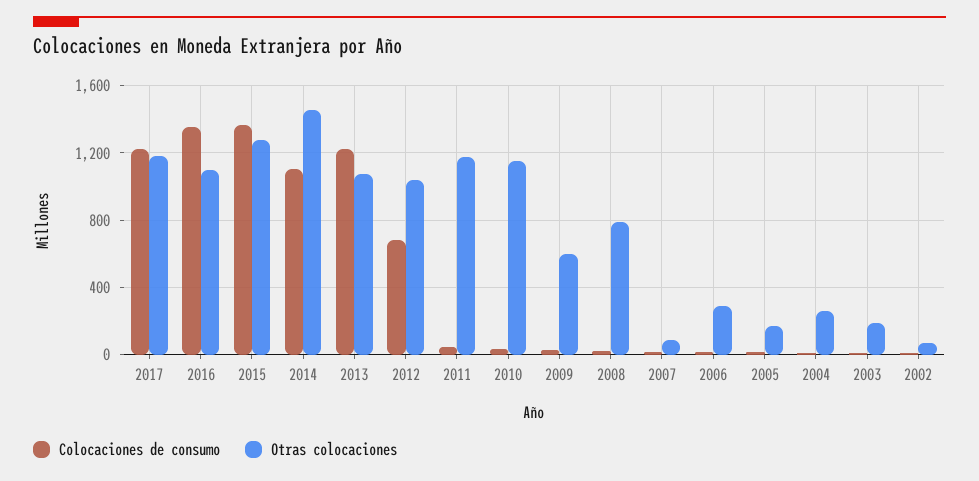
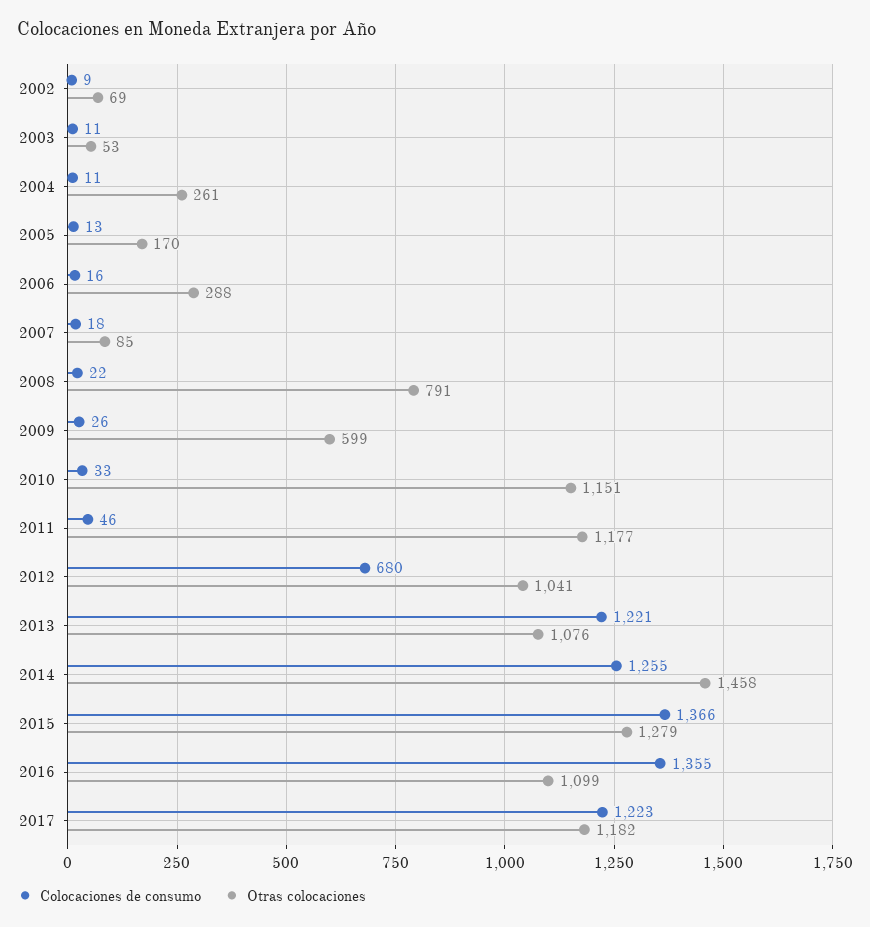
  {
    "Colocaciones de consumo": {
      "2017": 1223,
      "2016": 1355,
      "2015": 1366,
-     "2014": 1100,
+     "2014": 1255,
      "2013": 1221,
      "2012": 680,
      "2011": 46,
      "2010": 33,
      "2009": 26,
      "2008": 22,
      "2007": 18,
      "2006": 16,
      "2005": 13,
      "2004": 11,
      "2003": 11,
      "2002": 9
    },
    "Otras colocaciones": {
      "2017": 1182,
      "2016": 1099,
      "2015": 1279,
      "2014": 1458,
      "2013": 1076,
      "2012": 1041,
      "2011": 1177,
      "2010": 1151,
      "2009": 599,
      "2008": 791,
      "2007": 85,
      "2006": 288,
      "2005": 170,
      "2004": 261,
-     "2003": 200,
+     "2003": 53,
      "2002": 69
    }
  }

